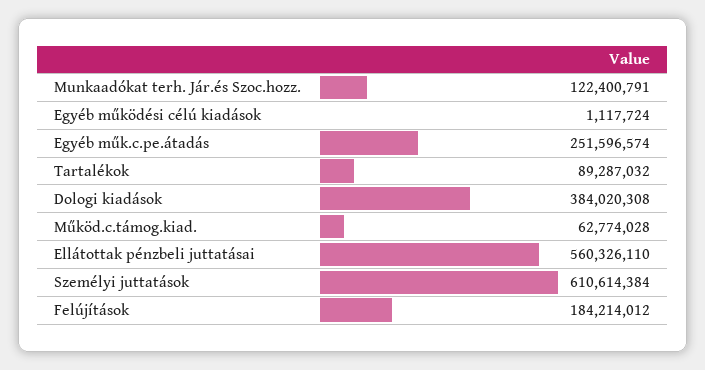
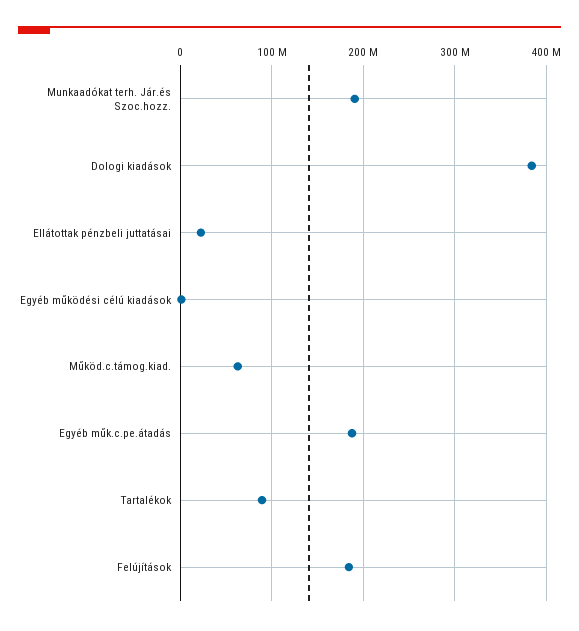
  {
-   "Munkaadókat terh. Jár.és Szoc.hozz.": 122400791,
+   "Munkaadókat terh. Jár.és Szoc.hozz.": 190000000,
    "Egyéb működési célú kiadások": 1117724,
-   "Egyéb műk.c.pe.átadás": 251596574,
+   "Egyéb műk.c.pe.átadás": 190000000,
    "Tartalékok": 89287032,
    "Dologi kiadások": 384020308,
    "Működ.c.támog.kiad.": 62774028,
-   "Ellátottak pénzbeli juttatásai": 560326110,
+   "Ellátottak pénzbeli juttatásai": 20000000,
-   "Személyi juttatások": 610614384,
    "Felújítások": 184214012
  }

